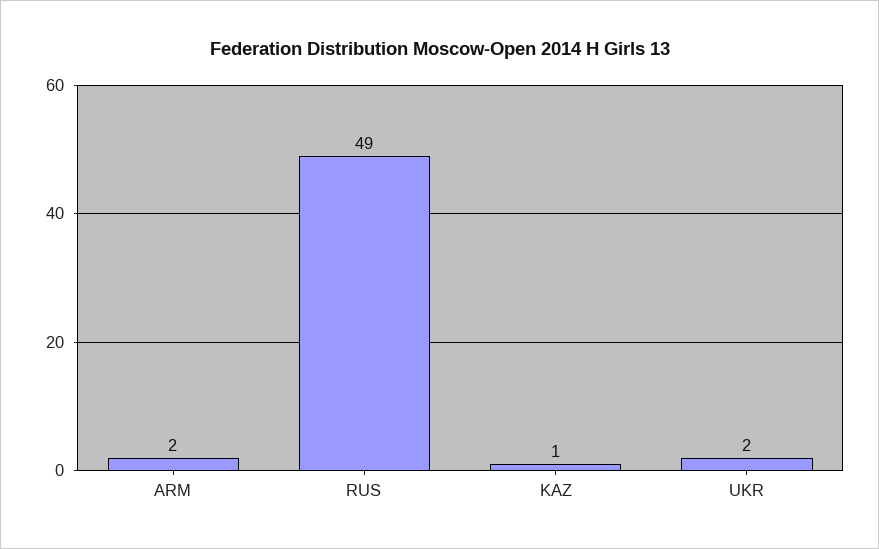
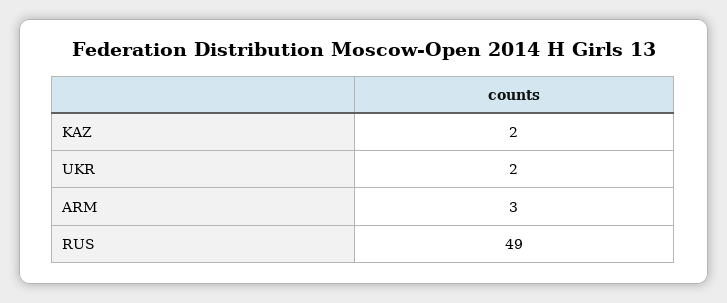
  {
-   "ARM": 2,
+   "ARM": 3,
    "RUS": 49,
-   "KAZ": 1,
+   "KAZ": 2,
    "UKR": 2
  }

